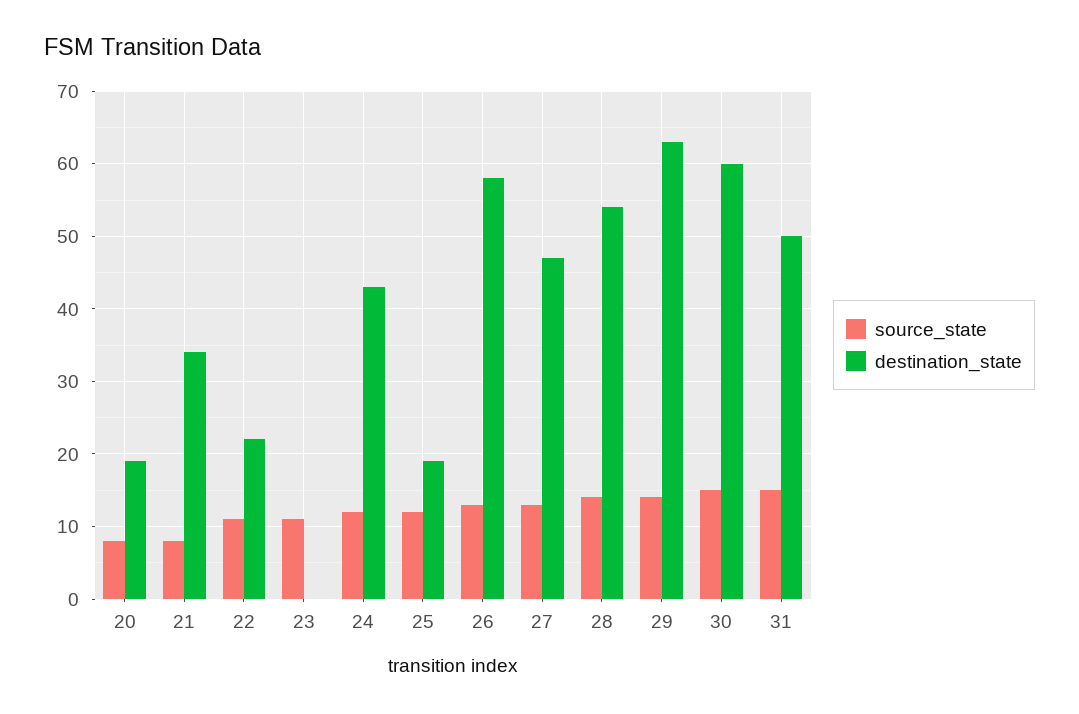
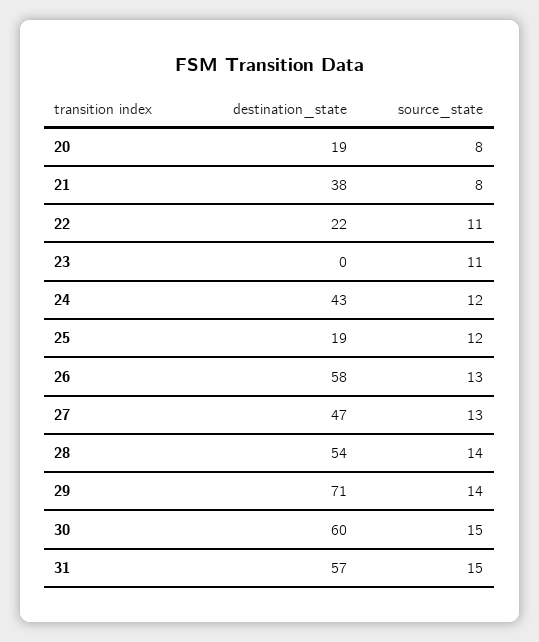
  {
    "source_state": {
      "20": 8,
      "21": 8,
      "22": 11,
      "23": 11,
      "24": 12,
      "25": 12,
      "26": 13,
      "27": 13,
      "28": 14,
      "29": 14,
      "30": 15,
      "31": 15
    },
    "destination_state": {
      "20": 19,
-     "21": 34,
+     "21": 38,
      "22": 22,
      "23": 0,
      "24": 43,
      "25": 19,
      "26": 58,
      "27": 47,
      "28": 54,
-     "29": 63,
+     "29": 71,
      "30": 60,
-     "31": 50
+     "31": 57
    }
  }

